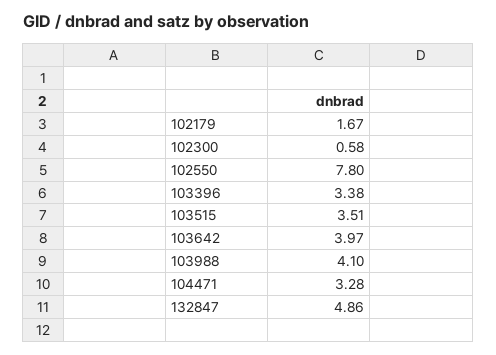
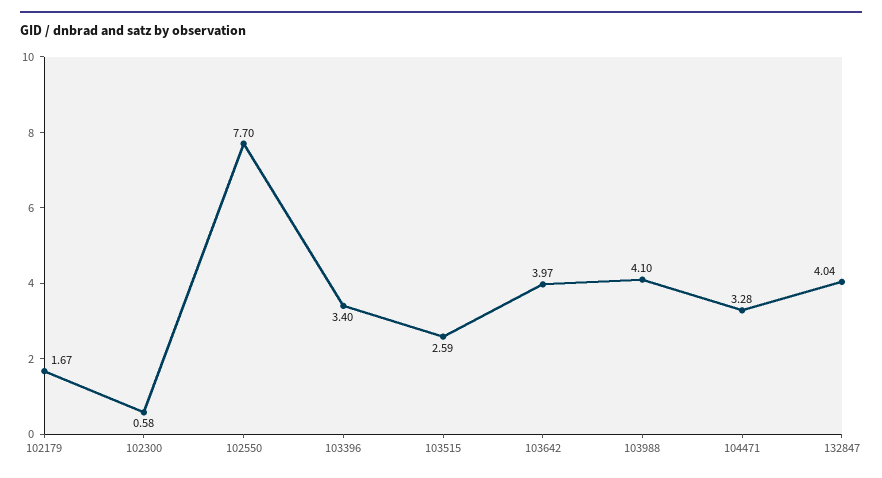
  {
    "102179": 1.67,
    "102300": 0.58,
-   "102550": 7.8,
+   "102550": 7.7,
-   "103396": 3.38,
+   "103396": 3.4,
-   "103515": 3.51,
+   "103515": 2.59,
    "103642": 3.97,
    "103988": 4.1,
    "104471": 3.28,
-   "132847": 4.86
+   "132847": 4.04
  }

